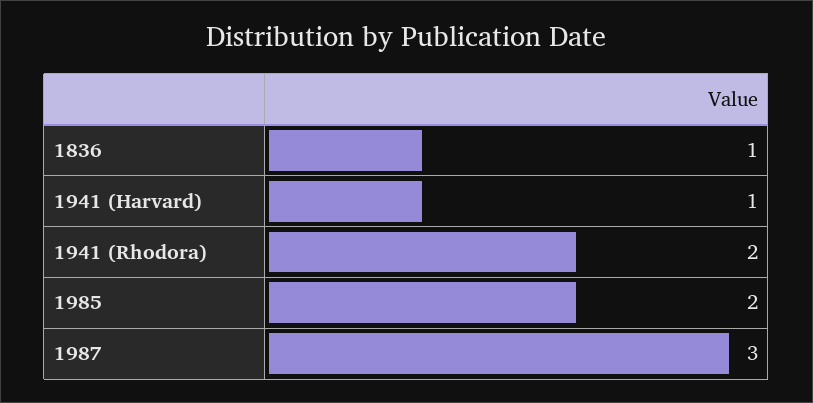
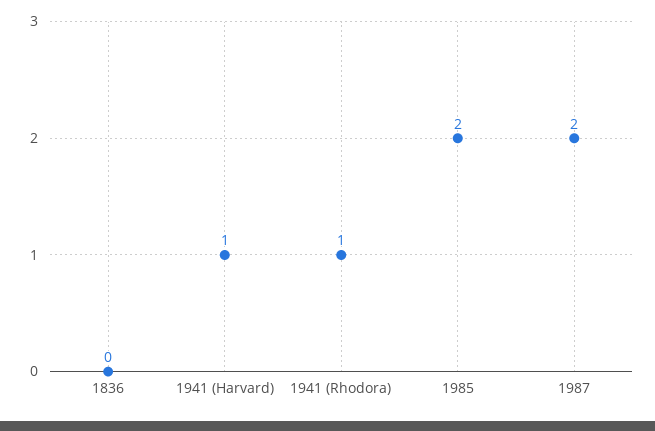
  {
-   "1836": 1,
+   "1836": 0,
    "1941 (Harvard)": 1,
-   "1941 (Rhodora)": 2,
+   "1941 (Rhodora)": 1,
    "1985": 2,
-   "1987": 3
+   "1987": 2
  }

